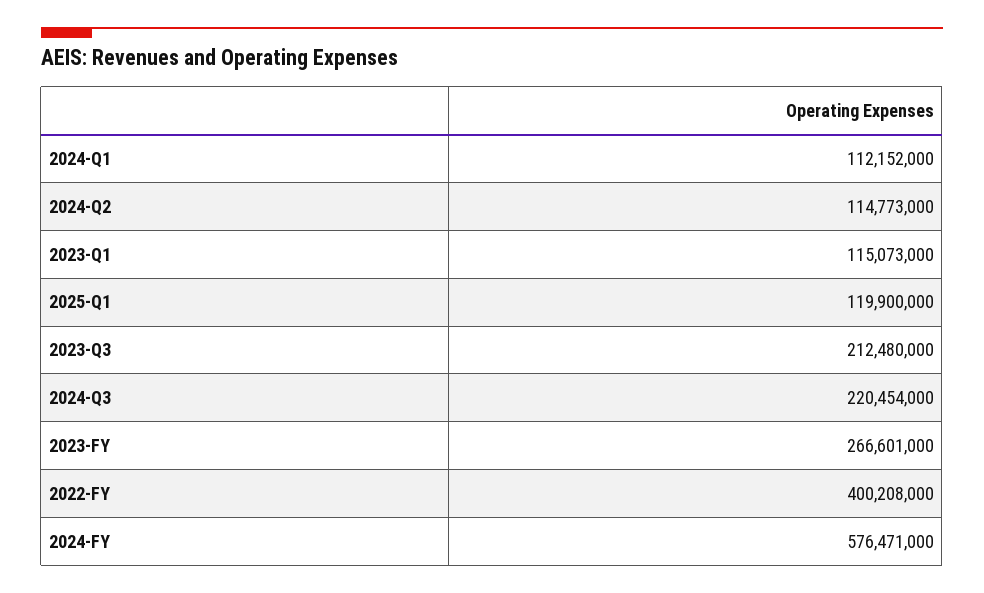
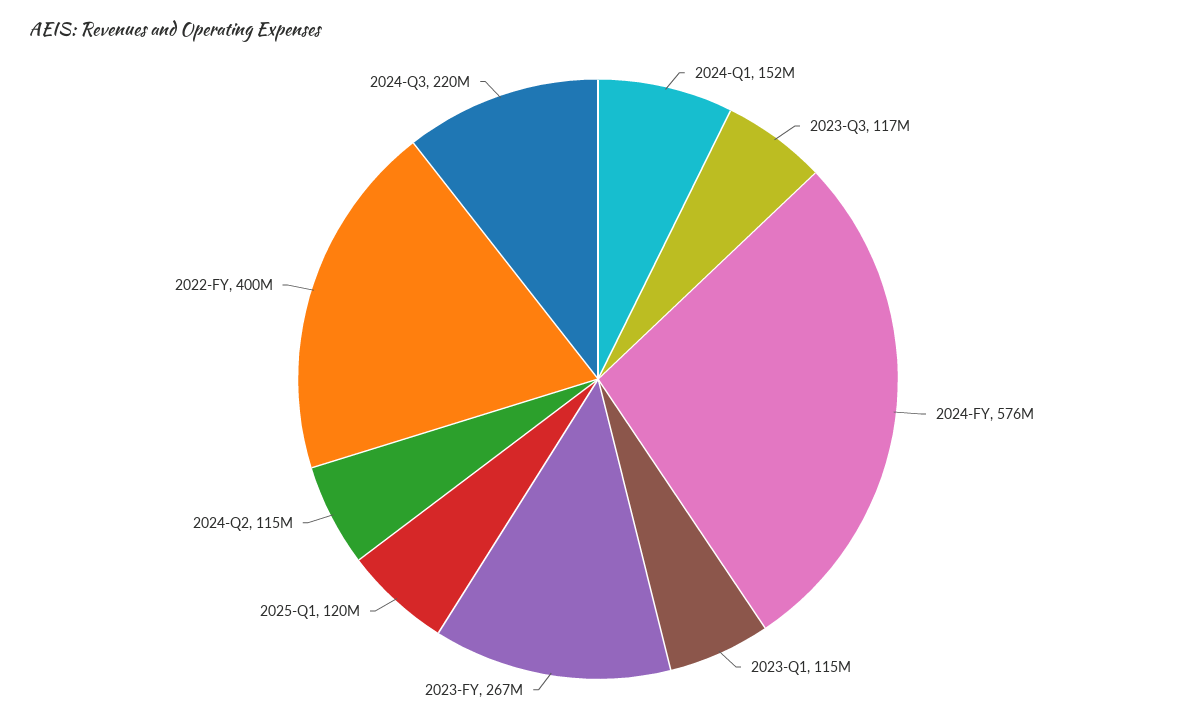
  {
-   "2024-Q1": 112152000,
+   "2024-Q1": 152000000,
    "2024-Q2": 114773000,
    "2023-Q1": 115073000,
    "2025-Q1": 119900000,
-   "2023-Q3": 212480000,
+   "2023-Q3": 117000000,
    "2024-Q3": 220454000,
    "2023-FY": 266601000,
    "2022-FY": 400208000,
    "2024-FY": 576471000
  }

